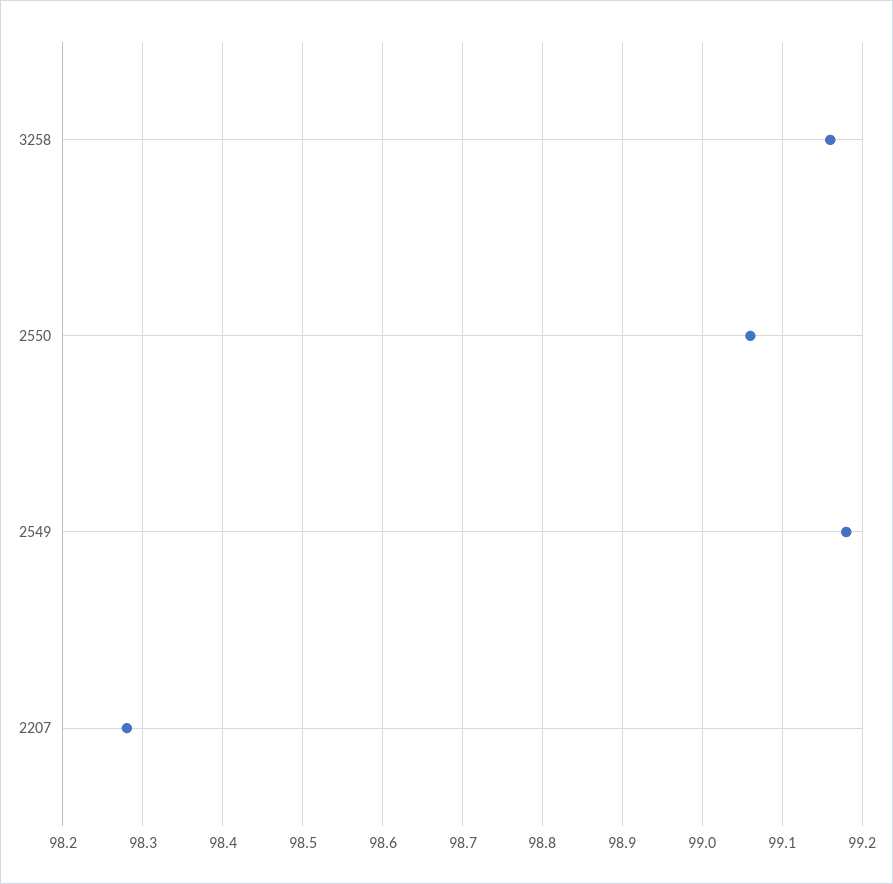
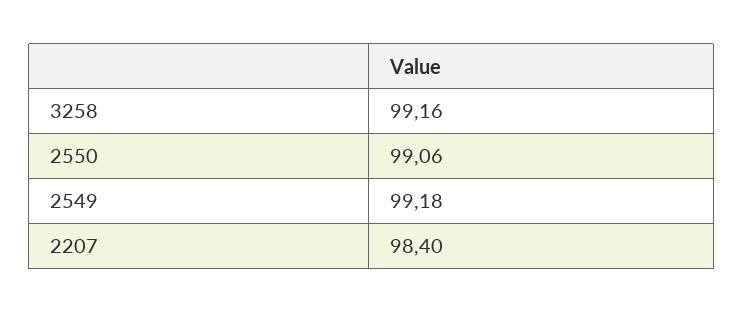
  {
    "3258": 99.16,
    "2550": 99.06,
    "2549": 99.18,
-   "2207": 98.28
+   "2207": 98.4
  }

